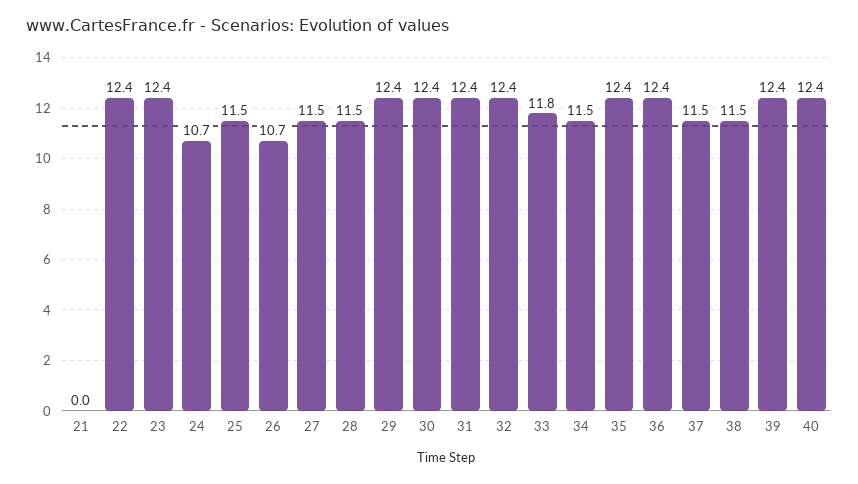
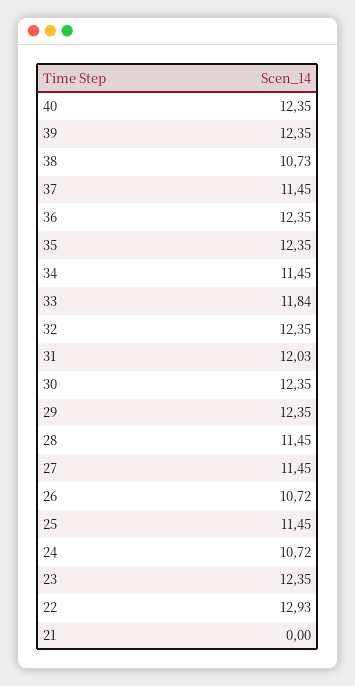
  {
    "21": 0,
-   "22": 12.4,
+   "22": 12.93,
    "23": 12.35,
    "24": 10.72,
    "25": 11.45,
    "26": 10.72,
    "27": 11.45,
    "28": 11.45,
    "29": 12.35,
    "30": 12.35,
-   "31": 12.4,
+   "31": 12.03,
    "32": 12.35,
    "33": 11.84,
    "34": 11.45,
    "35": 12.35,
    "36": 12.35,
    "37": 11.45,
-   "38": 11.5,
+   "38": 10.73,
    "39": 12.35,
    "40": 12.35
  }

